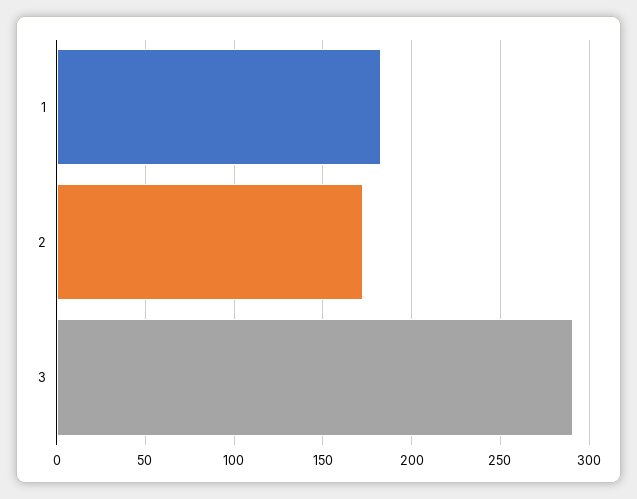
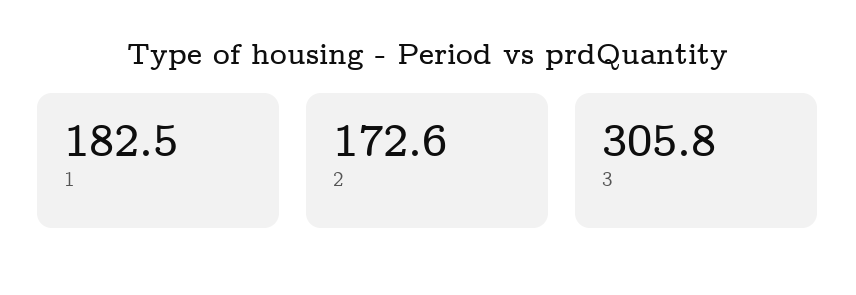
  {
    "1": 182.5,
    "2": 172.6,
-   "3": 290
+   "3": 305.8
  }

